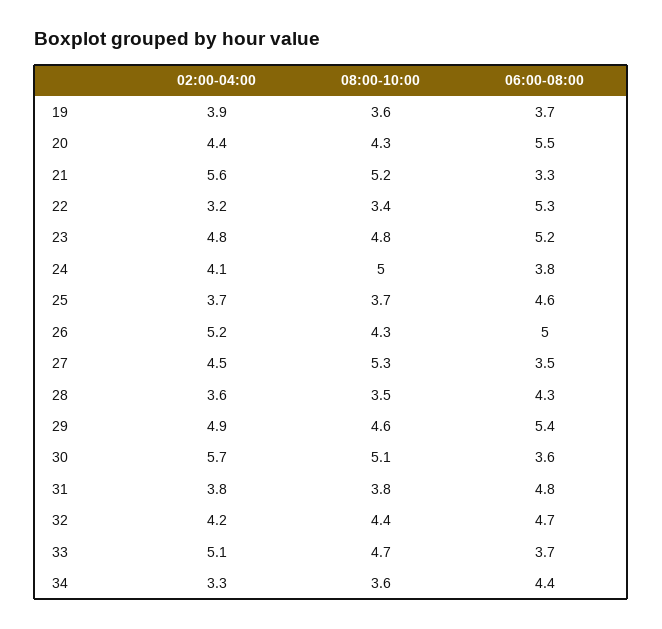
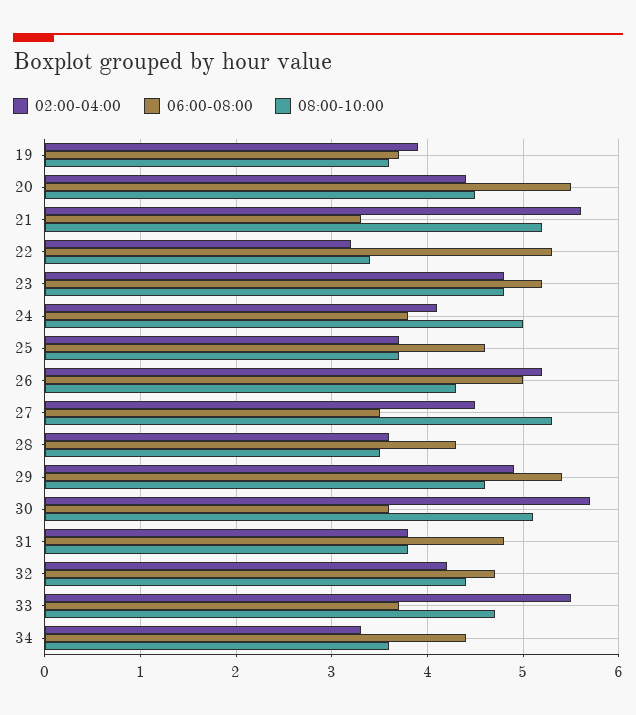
  {
    "02:00-04:00": {
      "19": 3.9,
      "20": 4.4,
      "21": 5.6,
      "22": 3.2,
      "23": 4.8,
      "24": 4.1,
      "25": 3.7,
      "26": 5.2,
      "27": 4.5,
      "28": 3.6,
      "29": 4.9,
      "30": 5.7,
      "31": 3.8,
      "32": 4.2,
-     "33": 5.1,
+     "33": 5.5,
      "34": 3.3
    },
    "08:00-10:00": {
      "19": 3.6,
-     "20": 4.3,
+     "20": 4.5,
      "21": 5.2,
      "22": 3.4,
      "23": 4.8,
      "24": 5,
      "25": 3.7,
      "26": 4.3,
      "27": 5.3,
      "28": 3.5,
      "29": 4.6,
      "30": 5.1,
      "31": 3.8,
      "32": 4.4,
      "33": 4.7,
      "34": 3.6
    },
    "06:00-08:00": {
      "19": 3.7,
      "20": 5.5,
      "21": 3.3,
      "22": 5.3,
      "23": 5.2,
      "24": 3.8,
      "25": 4.6,
      "26": 5,
      "27": 3.5,
      "28": 4.3,
      "29": 5.4,
      "30": 3.6,
      "31": 4.8,
      "32": 4.7,
      "33": 3.7,
      "34": 4.4
    }
  }

